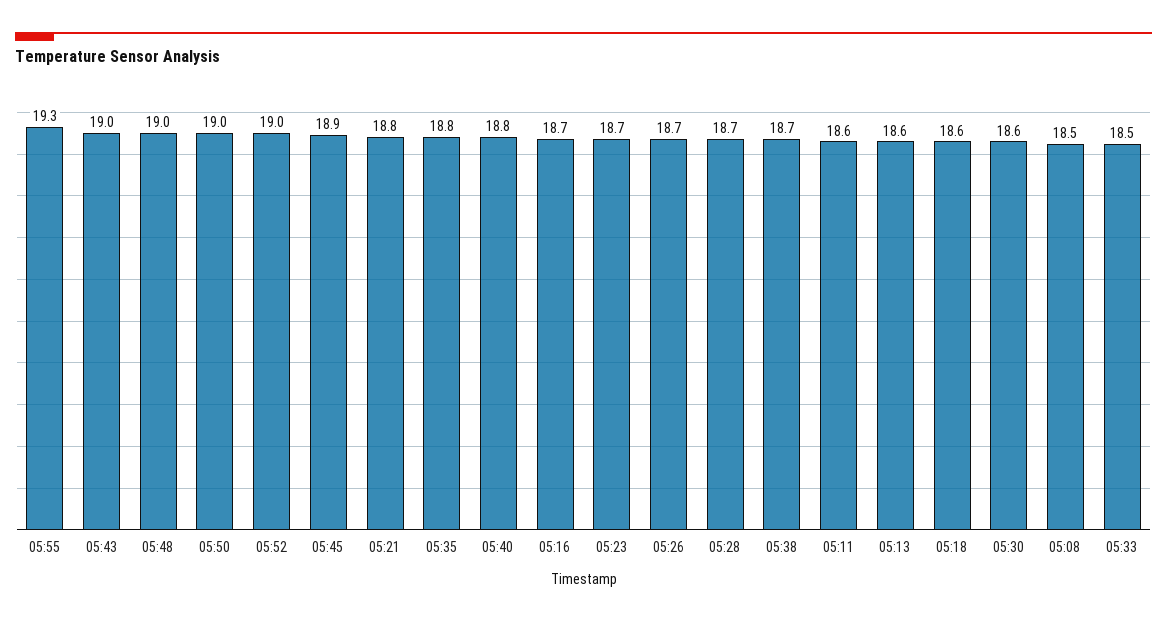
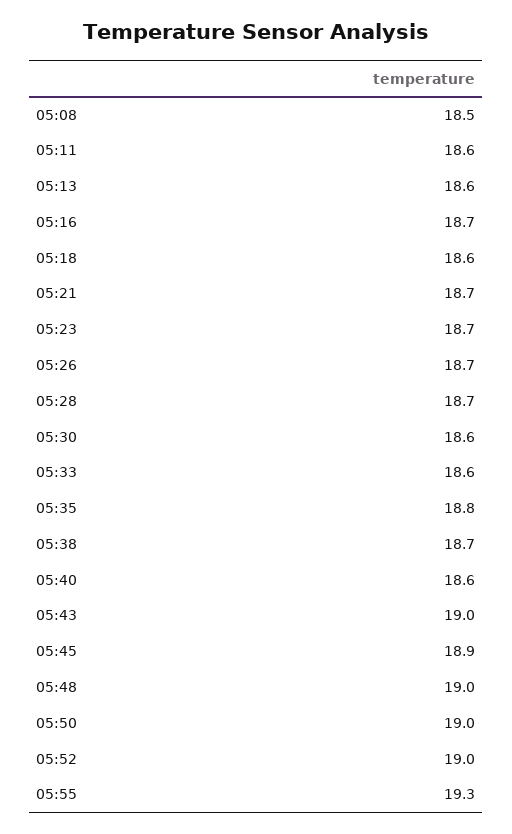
  {
    "05:55": 19.3,
    "05:43": 19,
    "05:48": 19,
    "05:50": 19,
    "05:52": 19,
    "05:45": 18.9,
-   "05:21": 18.8,
+   "05:21": 18.7,
    "05:35": 18.8,
-   "05:40": 18.8,
+   "05:40": 18.6,
    "05:16": 18.7,
    "05:23": 18.7,
    "05:26": 18.7,
    "05:28": 18.7,
    "05:38": 18.7,
    "05:11": 18.6,
    "05:13": 18.6,
    "05:18": 18.6,
    "05:30": 18.6,
    "05:08": 18.5,
-   "05:33": 18.5
+   "05:33": 18.6
  }

